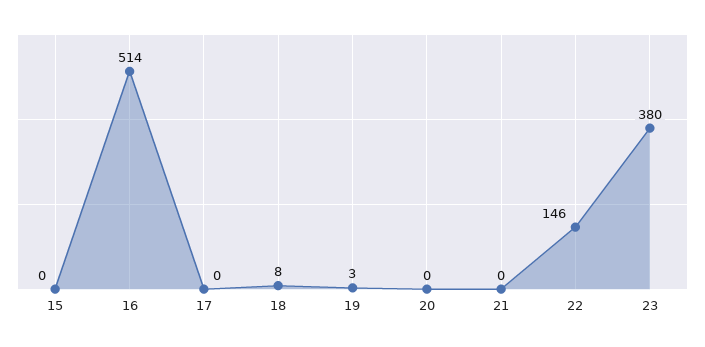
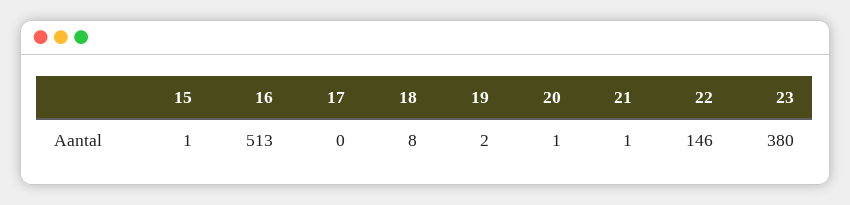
  {
-   "15": 0,
+   "15": 1,
-   "16": 514,
+   "16": 513,
    "17": 0,
    "18": 8,
-   "19": 3,
+   "19": 2,
-   "20": 0,
+   "20": 1,
-   "21": 0,
+   "21": 1,
    "22": 146,
    "23": 380
  }

